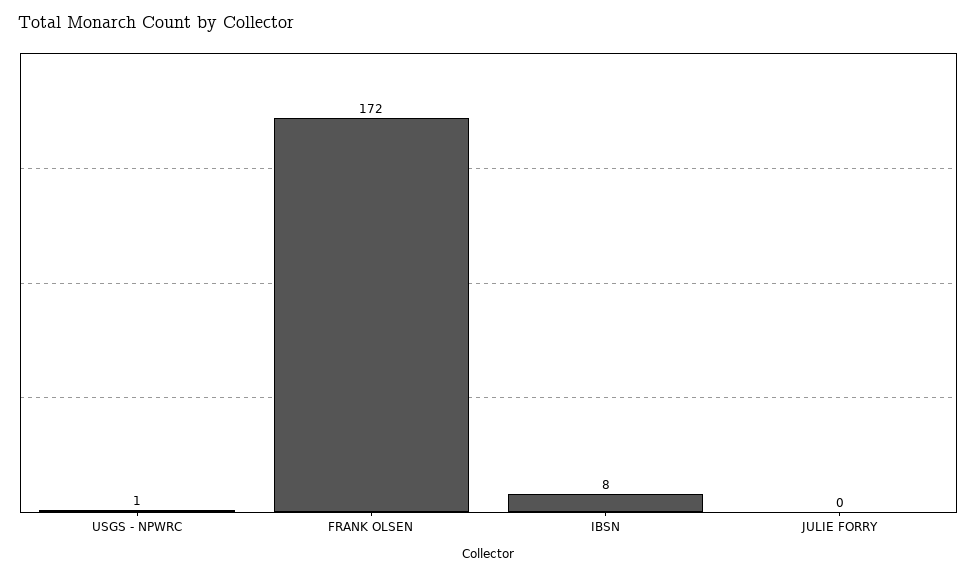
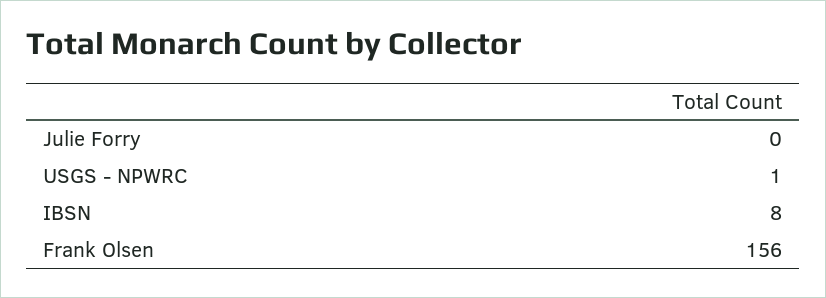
  {
    "USGS - NPWRC": 1,
-   "FRANK OLSEN": 172,
+   "FRANK OLSEN": 156,
    "IBSN": 8,
    "JULIE FORRY": 0
  }

